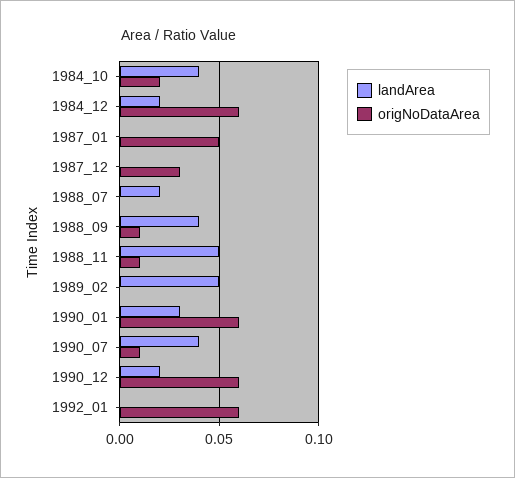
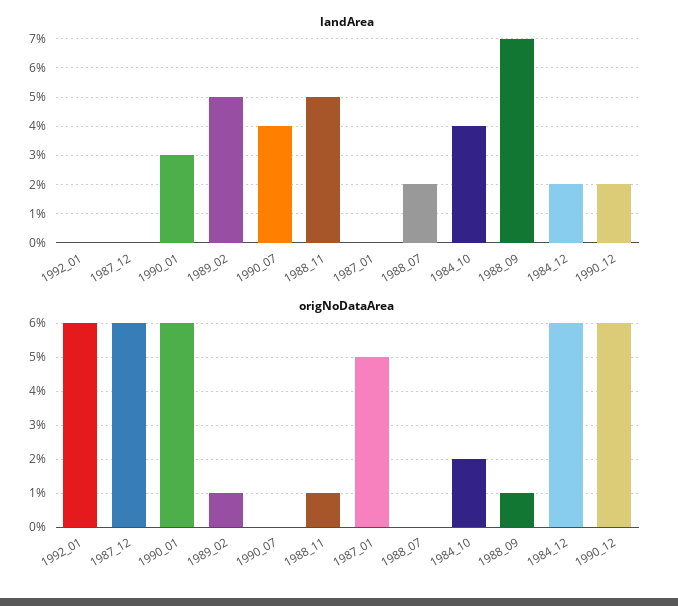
  {
    "landArea": {
      "1984_10": 0.04,
      "1984_12": 0.02,
      "1987_01": 0,
      "1987_12": 0,
      "1988_07": 0.02,
-     "1988_09": 0.04,
+     "1988_09": 0.07,
      "1988_11": 0.05,
      "1989_02": 0.05,
      "1990_01": 0.03,
      "1990_07": 0.04,
      "1990_12": 0.02,
      "1992_01": 0
    },
    "origNoDataArea": {
      "1984_10": 0.02,
      "1984_12": 0.06,
      "1987_01": 0.05,
-     "1987_12": 0.03,
+     "1987_12": 0.06,
      "1988_07": 0,
      "1988_09": 0.01,
      "1988_11": 0.01,
-     "1989_02": 0,
+     "1989_02": 0.01,
      "1990_01": 0.06,
-     "1990_07": 0.01,
+     "1990_07": 0,
      "1990_12": 0.06,
      "1992_01": 0.06
    }
  }

